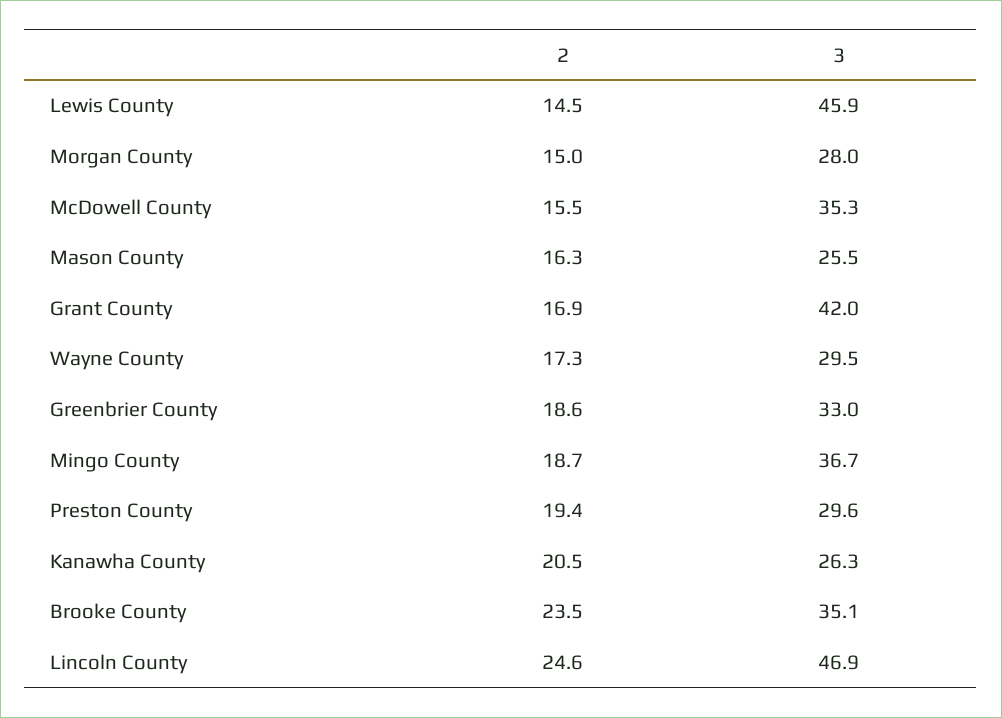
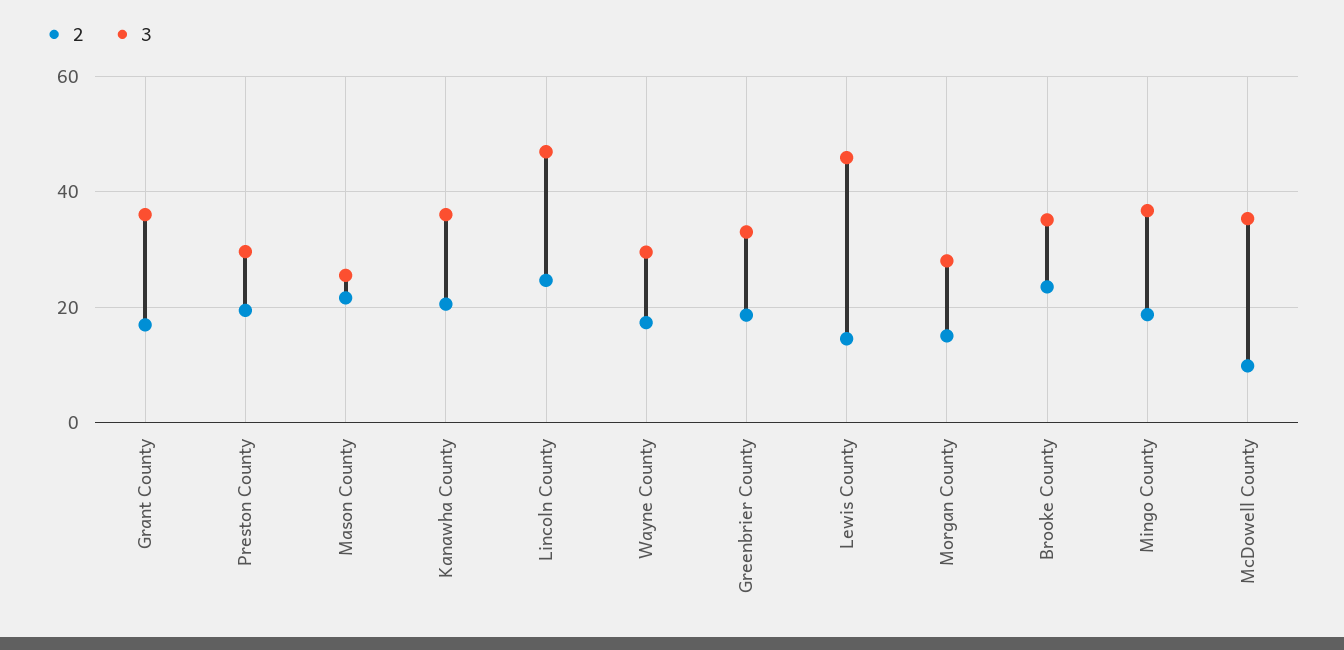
  {
    "2": {
      "Lewis County": 14.5,
      "Morgan County": 15,
-     "McDowell County": 15.5,
+     "McDowell County": 10,
-     "Mason County": 16.3,
+     "Mason County": 22,
      "Grant County": 16.9,
      "Wayne County": 17.3,
      "Greenbrier County": 18.6,
      "Mingo County": 18.7,
      "Preston County": 19.4,
      "Kanawha County": 20.5,
      "Brooke County": 23.5,
      "Lincoln County": 24.6
    },
    "3": {
      "Lewis County": 45.9,
      "Morgan County": 28,
      "McDowell County": 35.3,
      "Mason County": 25.5,
-     "Grant County": 42,
+     "Grant County": 36,
      "Wayne County": 29.5,
      "Greenbrier County": 33,
      "Mingo County": 36.7,
      "Preston County": 29.6,
-     "Kanawha County": 26.3,
+     "Kanawha County": 36,
      "Brooke County": 35.1,
      "Lincoln County": 46.9
    }
  }

